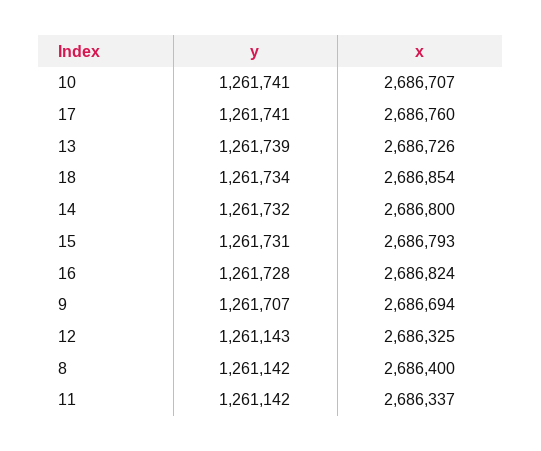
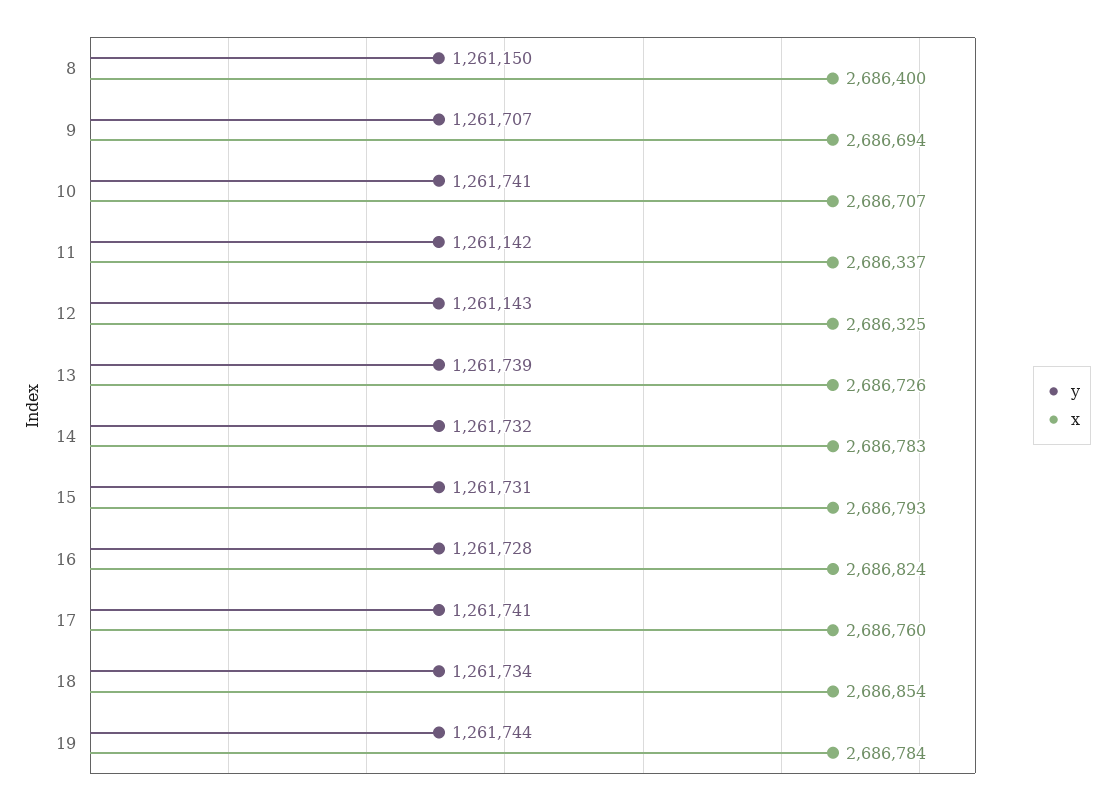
  {
    "y": {
      "10": 1261741,
      "17": 1261741,
      "13": 1261739,
      "18": 1261734,
      "14": 1261732,
      "15": 1261731,
      "16": 1261728,
      "9": 1261707,
      "12": 1261143,
-     "8": 1261142,
+     "8": 1261150,
-     "11": 1261142
+     "11": 1261142,
+     "19": 1261744
    },
    "x": {
      "10": 2686707,
      "17": 2686760,
      "13": 2686726,
      "18": 2686854,
-     "14": 2686800,
+     "14": 2686783,
      "15": 2686793,
      "16": 2686824,
      "9": 2686694,
      "12": 2686325,
      "8": 2686400,
-     "11": 2686337
+     "11": 2686337,
+     "19": 2686784
    }
  }

